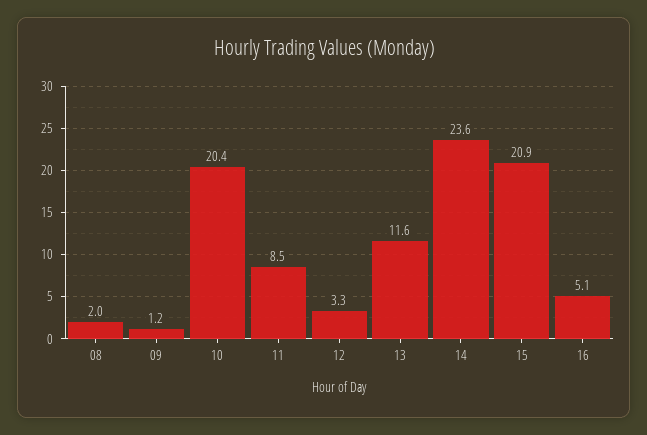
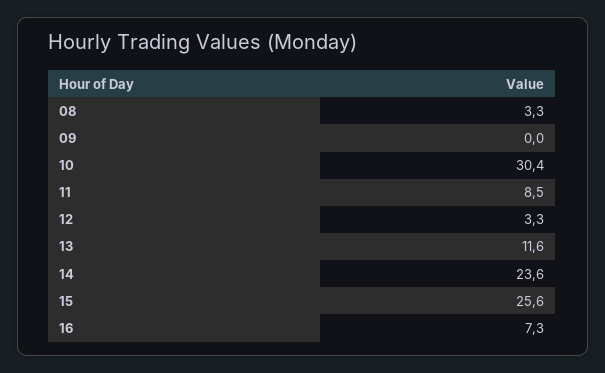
  {
-   "08": 2,
+   "08": 3.3,
-   "09": 1.2,
+   "09": 0,
-   "10": 20.4,
+   "10": 30.4,
    "11": 8.5,
    "12": 3.3,
    "13": 11.6,
    "14": 23.6,
-   "15": 20.9,
+   "15": 25.6,
-   "16": 5.1
+   "16": 7.3
  }

